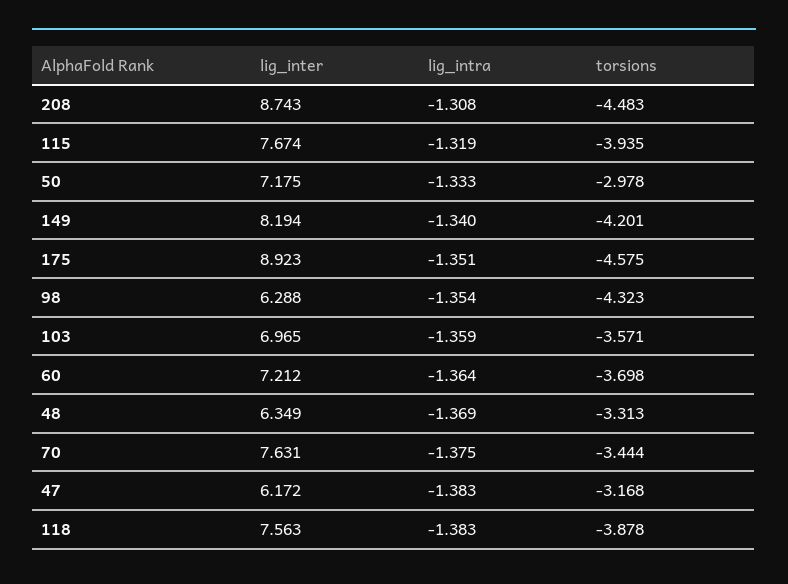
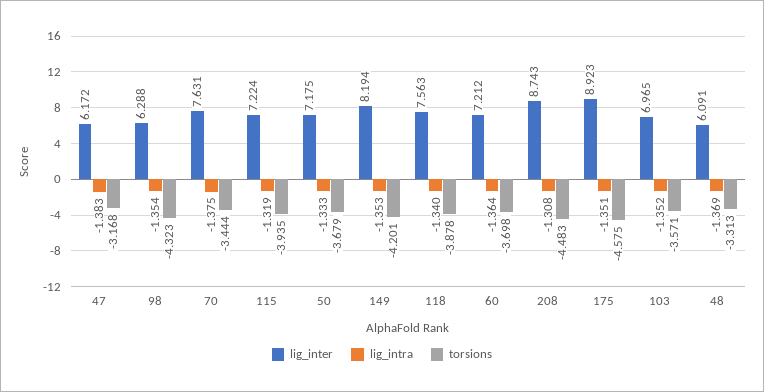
  {
    "lig_inter": {
      "208": 8.743,
-     "115": 7.674,
+     "115": 7.224,
      "50": 7.175,
      "149": 8.194,
      "175": 8.923,
      "98": 6.288,
      "103": 6.965,
      "60": 7.212,
-     "48": 6.349,
+     "48": 6.091,
      "70": 7.631,
      "47": 6.172,
      "118": 7.563
    },
    "lig_intra": {
      "208": -1.308,
      "115": -1.319,
      "50": -1.333,
-     "149": -1.34,
+     "149": -1.353,
      "175": -1.351,
      "98": -1.354,
-     "103": -1.359,
+     "103": -1.352,
      "60": -1.364,
      "48": -1.369,
      "70": -1.375,
      "47": -1.383,
-     "118": -1.383
+     "118": -1.34
    },
    "torsions": {
      "208": -4.483,
      "115": -3.935,
-     "50": -2.978,
+     "50": -3.679,
      "149": -4.201,
      "175": -4.575,
      "98": -4.323,
      "103": -3.571,
      "60": -3.698,
      "48": -3.313,
      "70": -3.444,
      "47": -3.168,
      "118": -3.878
    }
  }

